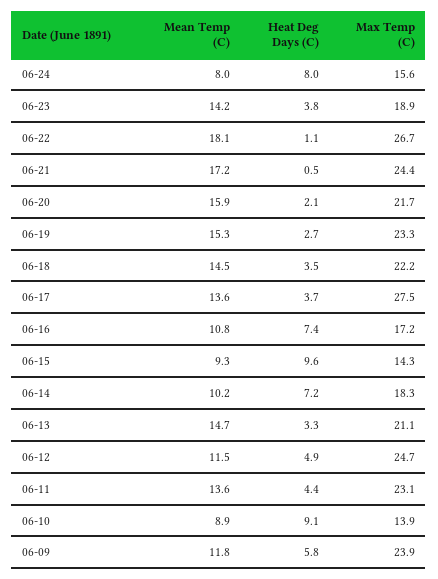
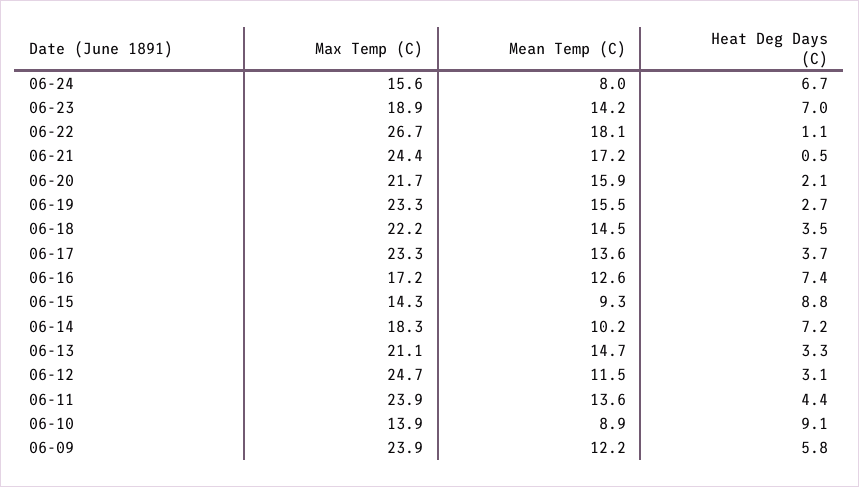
  {
    "Mean Temp (C)": {
      "06-24": 8,
      "06-23": 14.2,
      "06-22": 18.1,
      "06-21": 17.2,
      "06-20": 15.9,
-     "06-19": 15.3,
+     "06-19": 15.5,
      "06-18": 14.5,
      "06-17": 13.6,
-     "06-16": 10.8,
+     "06-16": 12.6,
      "06-15": 9.3,
      "06-14": 10.2,
      "06-13": 14.7,
      "06-12": 11.5,
      "06-11": 13.6,
      "06-10": 8.9,
-     "06-09": 11.8
+     "06-09": 12.2
    },
    "Heat Deg Days (C)": {
-     "06-24": 8,
+     "06-24": 6.7,
-     "06-23": 3.8,
+     "06-23": 7,
      "06-22": 1.1,
      "06-21": 0.5,
      "06-20": 2.1,
      "06-19": 2.7,
      "06-18": 3.5,
      "06-17": 3.7,
      "06-16": 7.4,
-     "06-15": 9.6,
+     "06-15": 8.8,
      "06-14": 7.2,
      "06-13": 3.3,
-     "06-12": 4.9,
+     "06-12": 3.1,
      "06-11": 4.4,
      "06-10": 9.1,
      "06-09": 5.8
    },
    "Max Temp (C)": {
      "06-24": 15.6,
      "06-23": 18.9,
      "06-22": 26.7,
      "06-21": 24.4,
      "06-20": 21.7,
      "06-19": 23.3,
      "06-18": 22.2,
-     "06-17": 27.5,
+     "06-17": 23.3,
      "06-16": 17.2,
      "06-15": 14.3,
      "06-14": 18.3,
      "06-13": 21.1,
      "06-12": 24.7,
-     "06-11": 23.1,
+     "06-11": 23.9,
      "06-10": 13.9,
      "06-09": 23.9
    }
  }

